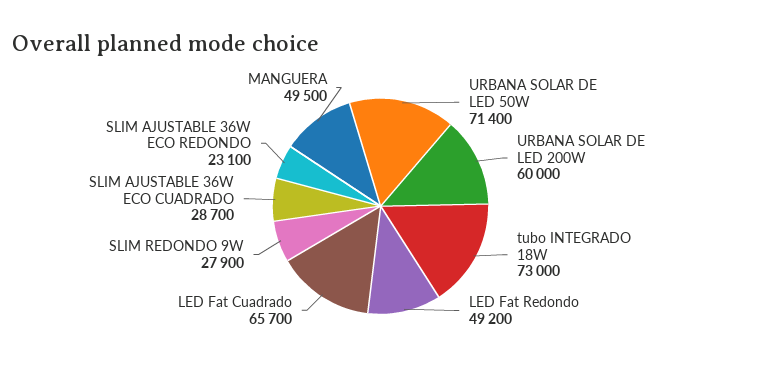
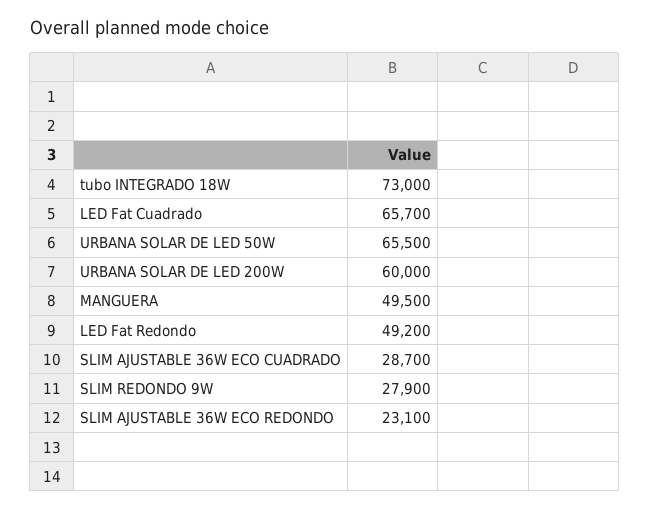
  {
-   "URBANA SOLAR DE LED 50W": 71400,
+   "URBANA SOLAR DE LED 50W": 65500,
    "URBANA SOLAR DE LED 200W": 60000,
    "tubo INTEGRADO 18W": 73000,
    "LED Fat Redondo": 49200,
    "LED Fat Cuadrado": 65700,
    "SLIM REDONDO 9W": 27900,
    "SLIM AJUSTABLE 36W ECO CUADRADO": 28700,
    "SLIM AJUSTABLE 36W ECO REDONDO": 23100,
    "MANGUERA": 49500
  }

